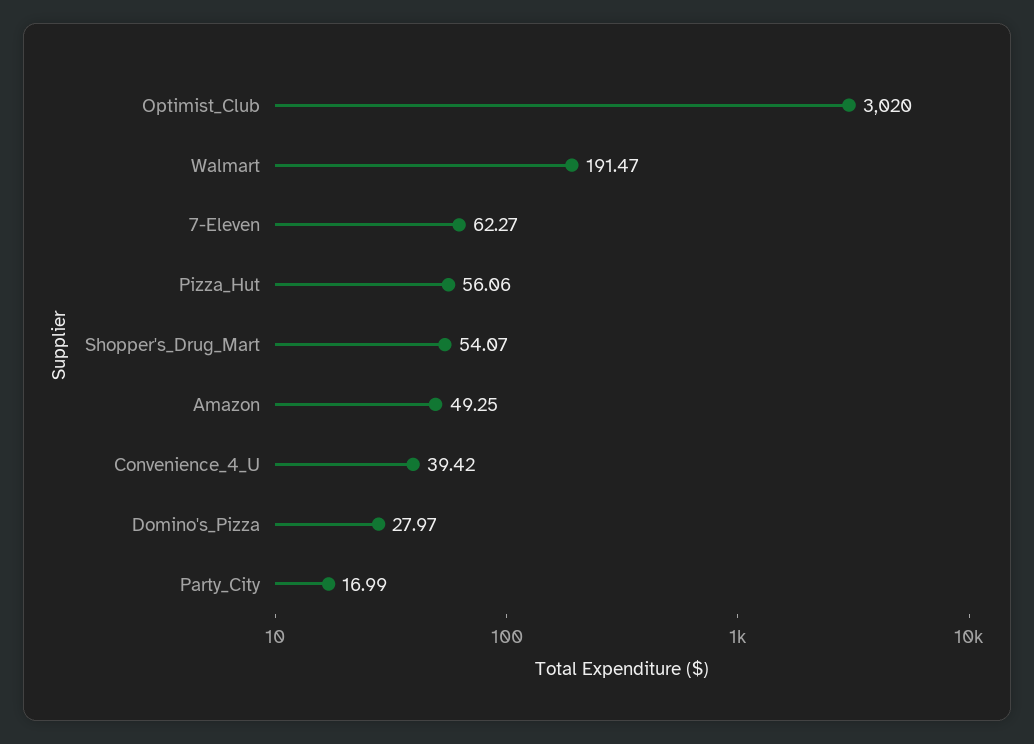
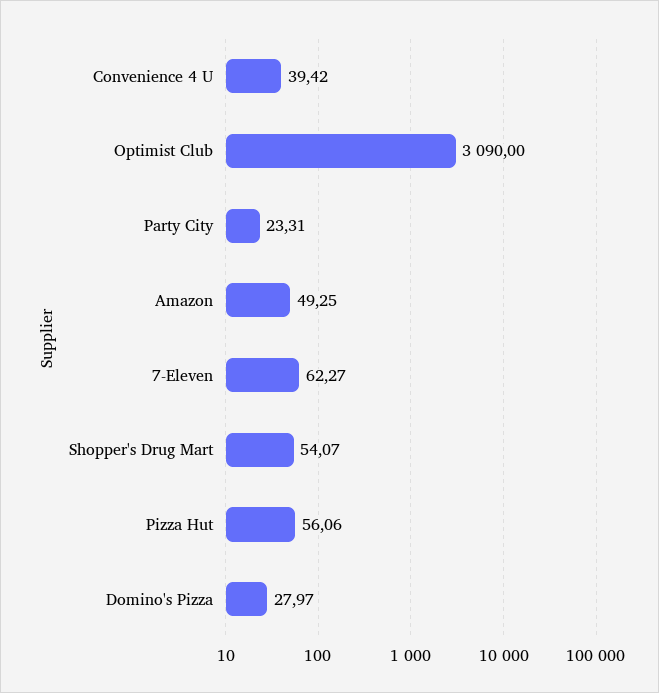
  {
-   "Optimist_Club": 3020,
+   "Optimist_Club": 3090,
-   "Walmart": 191.47,
    "7-Eleven": 62.27,
    "Pizza_Hut": 56.06,
    "Shopper's_Drug_Mart": 54.07,
    "Amazon": 49.25,
    "Convenience_4_U": 39.42,
    "Domino's_Pizza": 27.97,
-   "Party_City": 16.99
+   "Party_City": 23.31
  }

